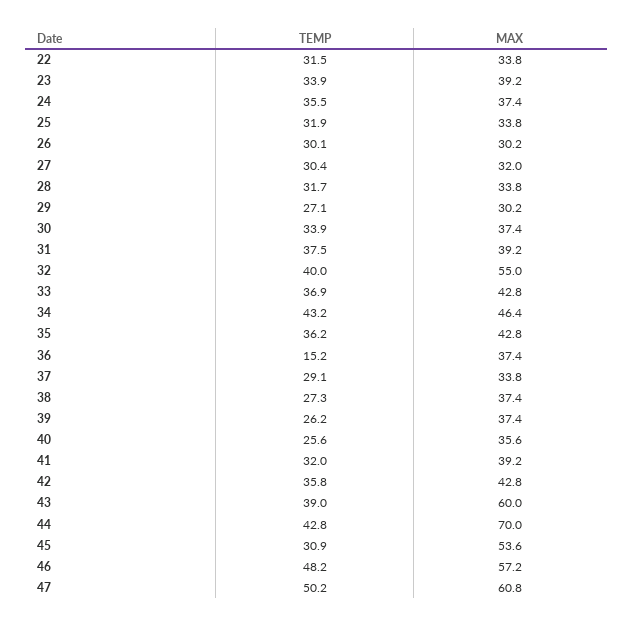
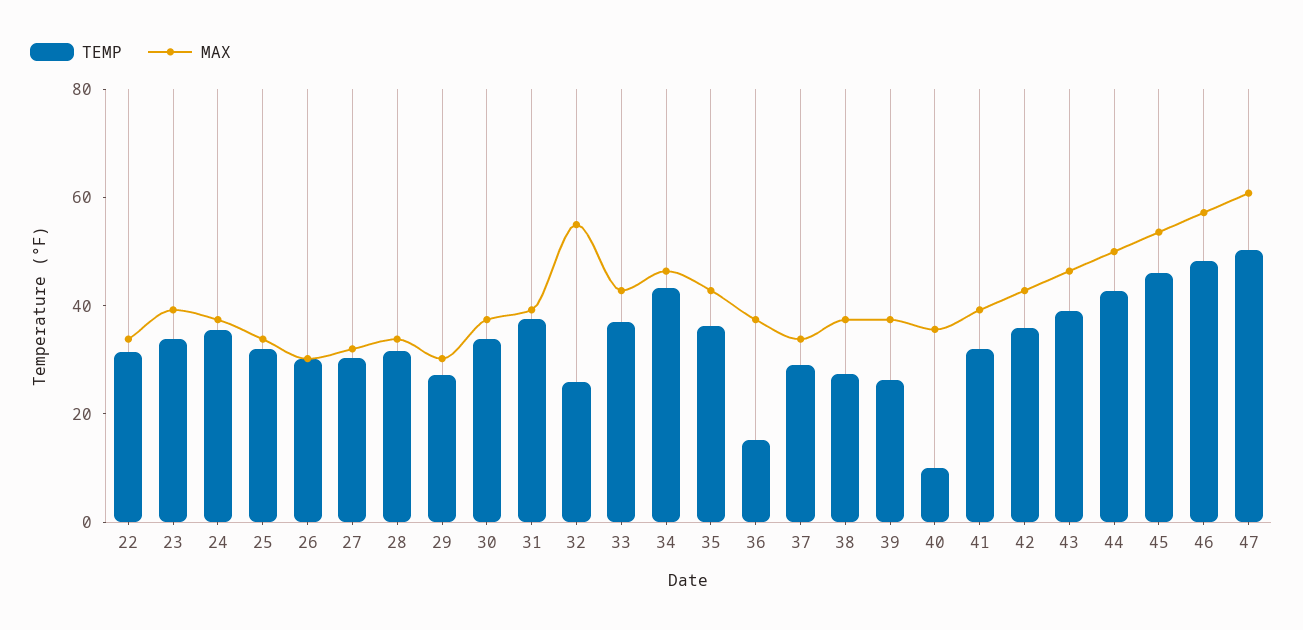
  {
    "TEMP": {
      "22": 31.5,
      "23": 33.9,
      "24": 35.5,
      "25": 31.9,
      "26": 30.1,
      "27": 30.4,
      "28": 31.7,
      "29": 27.1,
      "30": 33.9,
      "31": 37.5,
-     "32": 40,
+     "32": 25,
      "33": 36.9,
      "34": 43.2,
      "35": 36.2,
      "36": 15.2,
      "37": 29.1,
      "38": 27.3,
      "39": 26.2,
-     "40": 25.6,
+     "40": 10,
      "41": 32,
      "42": 35.8,
      "43": 39,
      "44": 42.8,
-     "45": 30.9,
+     "45": 45,
      "46": 48.2,
      "47": 50.2
    },
    "MAX": {
      "22": 33.8,
      "23": 39.2,
      "24": 37.4,
      "25": 33.8,
      "26": 30.2,
      "27": 32,
      "28": 33.8,
      "29": 30.2,
      "30": 37.4,
      "31": 39.2,
      "32": 55,
      "33": 42.8,
      "34": 46.4,
      "35": 42.8,
      "36": 37.4,
      "37": 33.8,
      "38": 37.4,
      "39": 37.4,
      "40": 35.6,
      "41": 39.2,
      "42": 42.8,
-     "43": 60,
+     "43": 45,
-     "44": 70,
+     "44": 50,
      "45": 53.6,
      "46": 57.2,
      "47": 60.8
    }
  }

